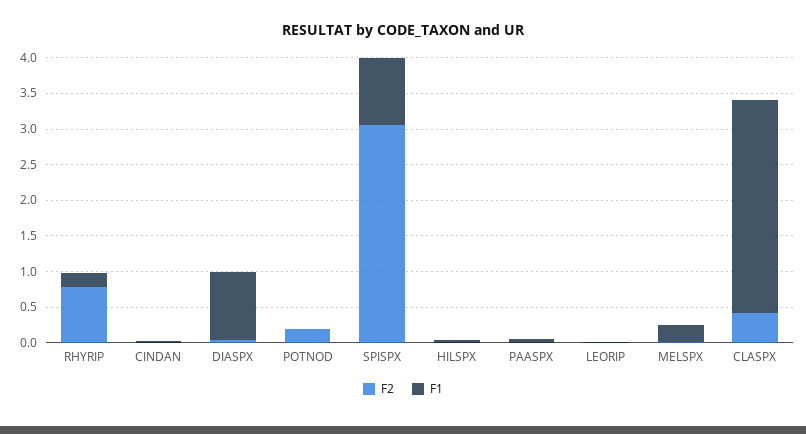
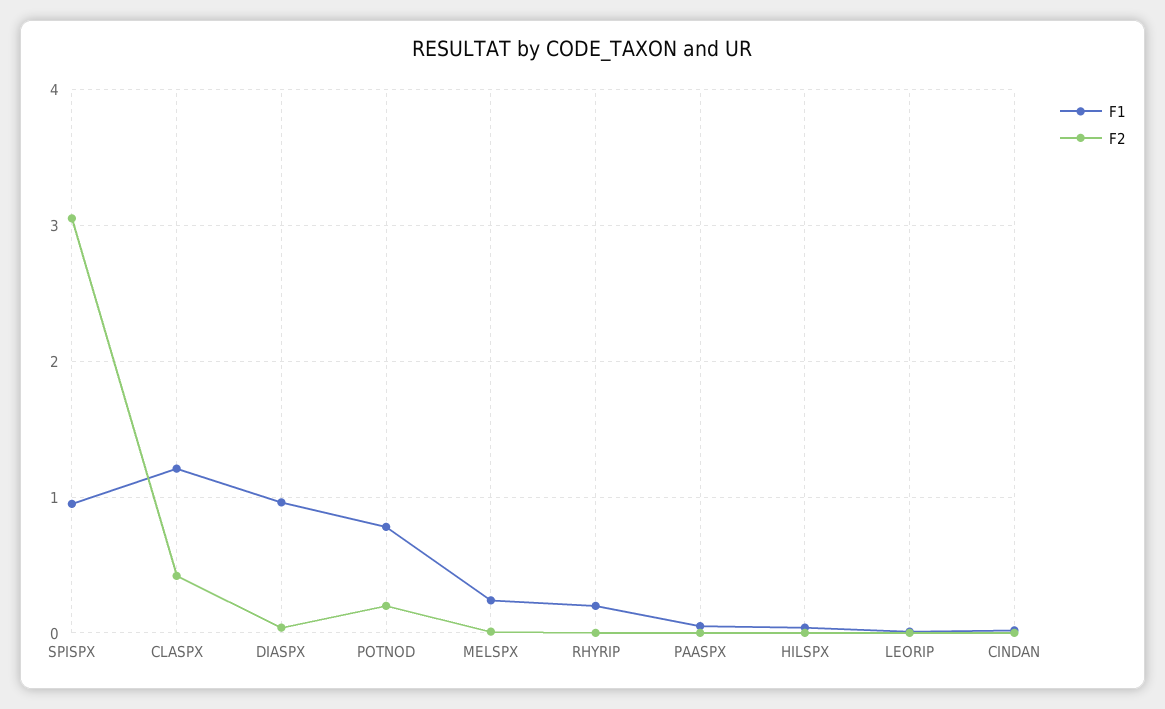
  {
    "F2": {
-     "RHYRIP": 0.75,
+     "RHYRIP": 0,
      "CINDAN": 0,
      "DIASPX": 0,
      "POTNOD": 0.2,
      "SPISPX": 3.1,
      "HILSPX": 0,
      "PAASPX": 0,
      "LEORIP": 0,
      "MELSPX": 0,
      "CLASPX": 0.4
    },
    "F1": {
      "RHYRIP": 0.2,
      "CINDAN": 0,
      "DIASPX": 1,
-     "POTNOD": 0,
+     "POTNOD": 0.8,
      "SPISPX": 1,
      "HILSPX": 0,
      "PAASPX": 0.1,
      "LEORIP": 0,
      "MELSPX": 0.2,
-     "CLASPX": 3
+     "CLASPX": 1.2
    }
  }

